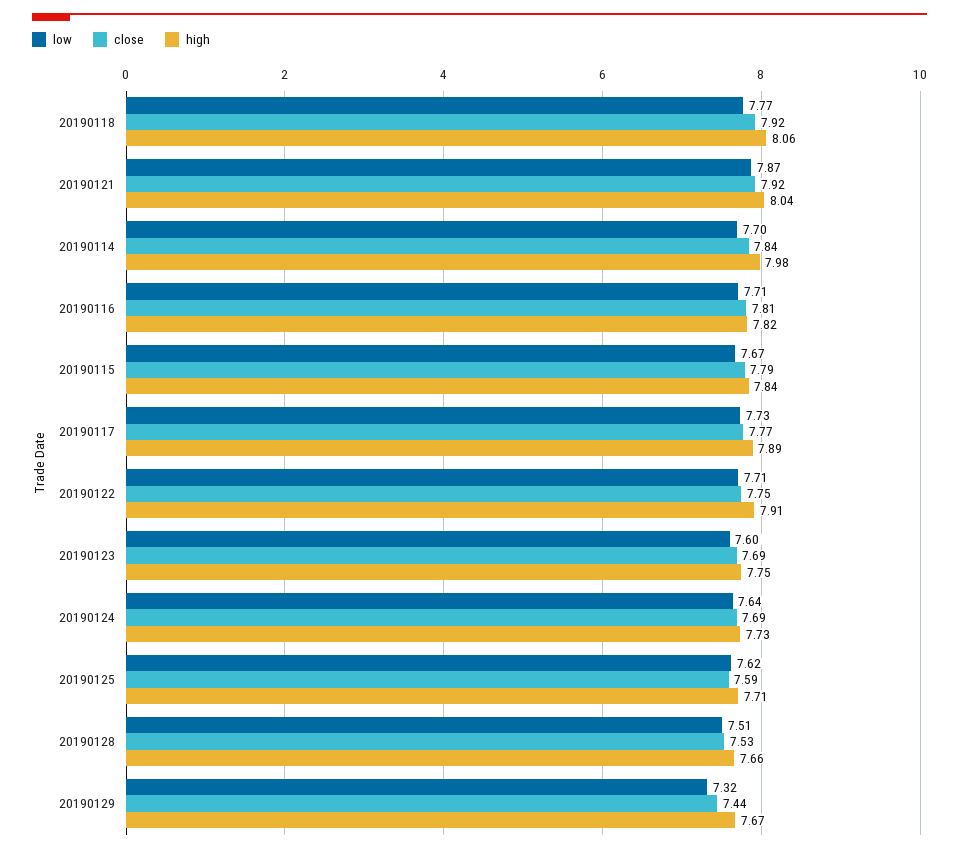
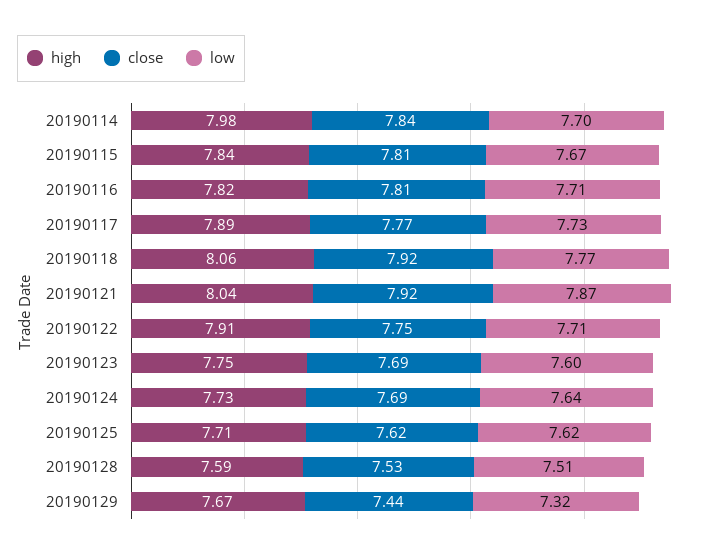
  {
    "low": {
      "20190118": 7.77,
      "20190121": 7.87,
      "20190114": 7.7,
      "20190116": 7.71,
      "20190115": 7.67,
      "20190117": 7.73,
      "20190122": 7.71,
      "20190123": 7.6,
      "20190124": 7.64,
      "20190125": 7.62,
      "20190128": 7.51,
      "20190129": 7.32
    },
    "close": {
      "20190118": 7.92,
      "20190121": 7.92,
      "20190114": 7.84,
      "20190116": 7.81,
-     "20190115": 7.79,
+     "20190115": 7.81,
      "20190117": 7.77,
      "20190122": 7.75,
      "20190123": 7.69,
      "20190124": 7.69,
-     "20190125": 7.59,
+     "20190125": 7.62,
      "20190128": 7.53,
      "20190129": 7.44
    },
    "high": {
      "20190118": 8.06,
      "20190121": 8.04,
      "20190114": 7.98,
      "20190116": 7.82,
      "20190115": 7.84,
      "20190117": 7.89,
      "20190122": 7.91,
      "20190123": 7.75,
      "20190124": 7.73,
      "20190125": 7.71,
-     "20190128": 7.66,
+     "20190128": 7.59,
      "20190129": 7.67
    }
  }

